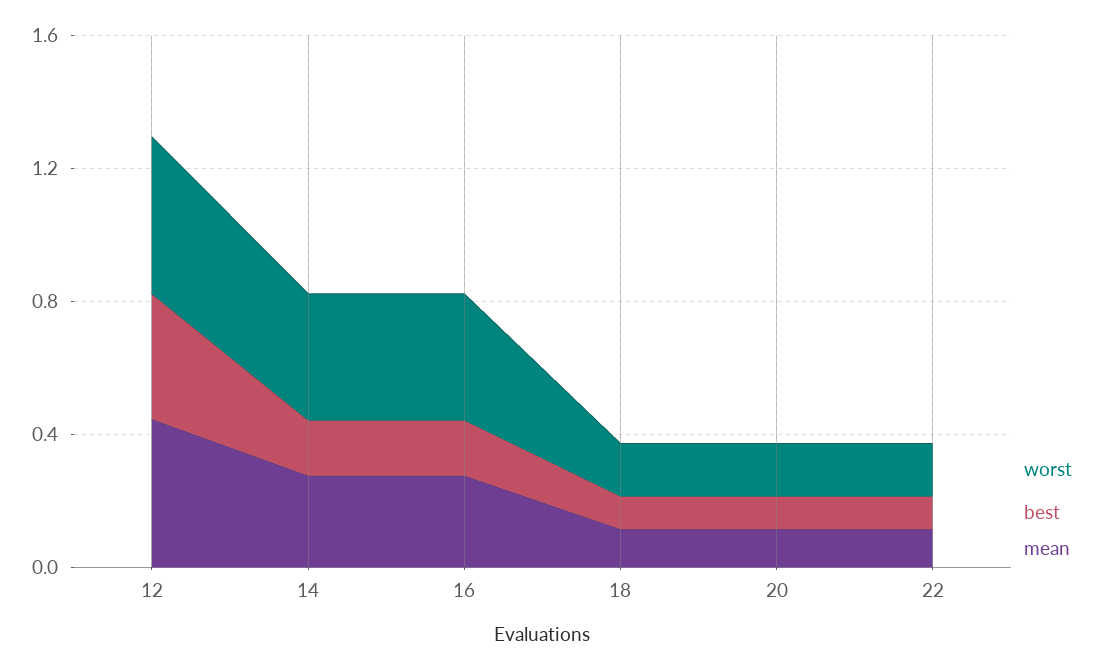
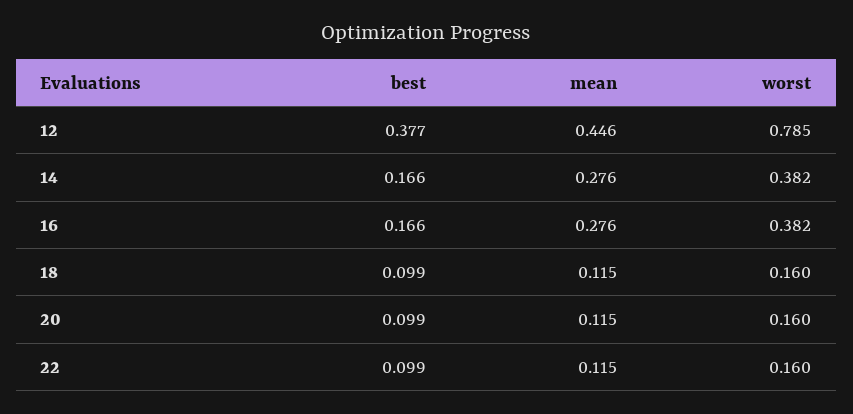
  {
    "worst": {
-     "12": 0.5,
+     "12": 0.785,
      "14": 0.382,
      "16": 0.382,
      "18": 0.16,
      "20": 0.16,
      "22": 0.16
    },
    "best": {
      "12": 0.377,
      "14": 0.166,
      "16": 0.166,
      "18": 0.099,
      "20": 0.099,
      "22": 0.099
    },
    "mean": {
      "12": 0.446,
      "14": 0.276,
      "16": 0.276,
      "18": 0.115,
      "20": 0.115,
      "22": 0.115
    }
  }

